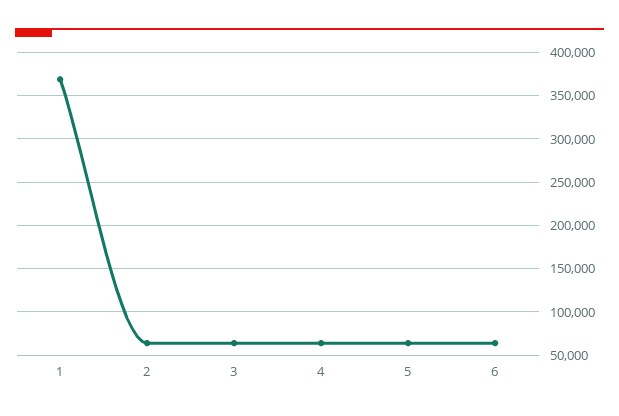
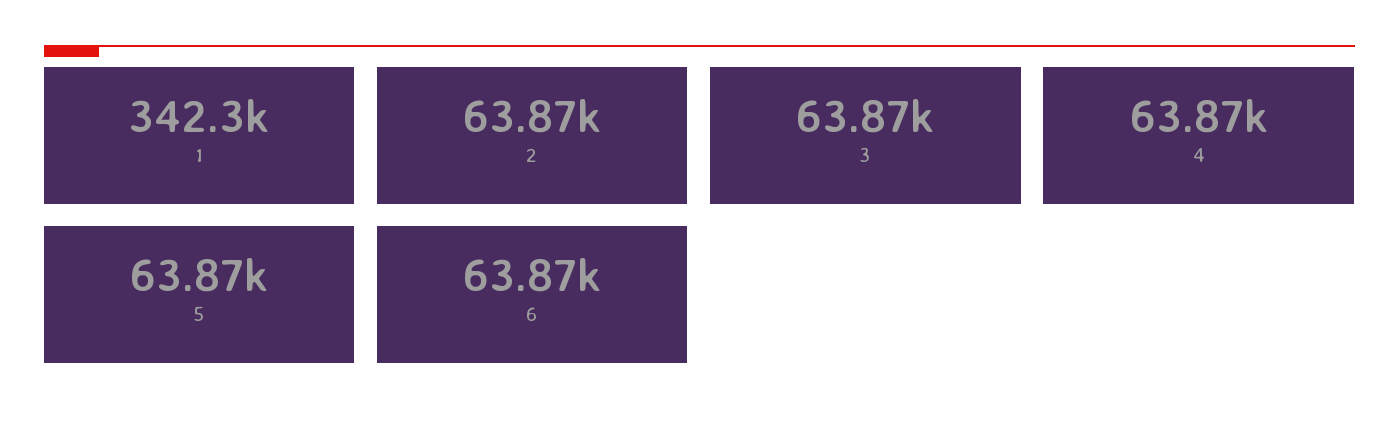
  {
-   "1": 370000,
+   "1": 342300,
    "2": 63870,
    "3": 63870,
    "4": 63870,
    "5": 63870,
    "6": 63870
  }

